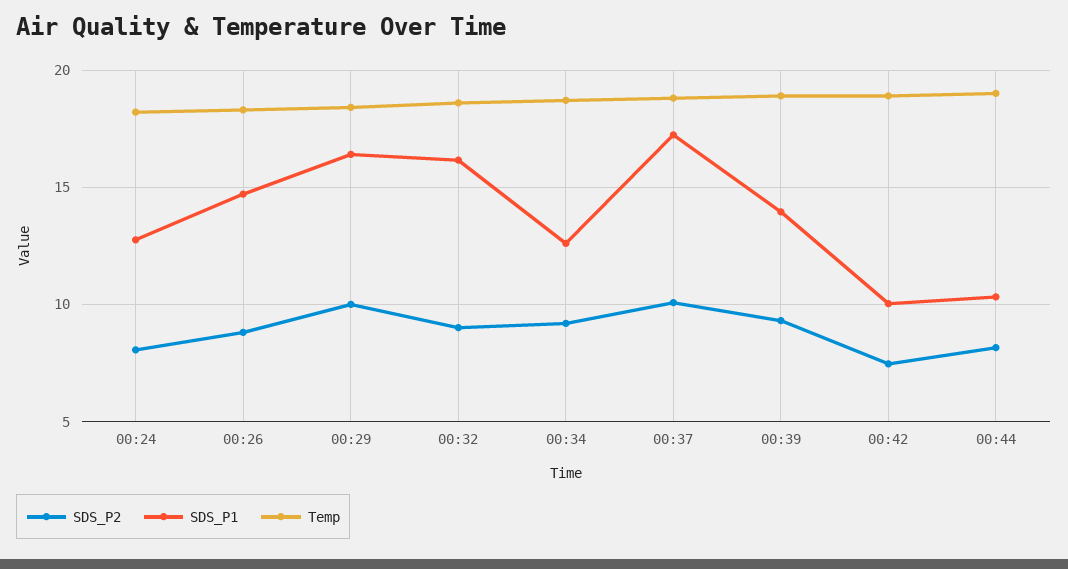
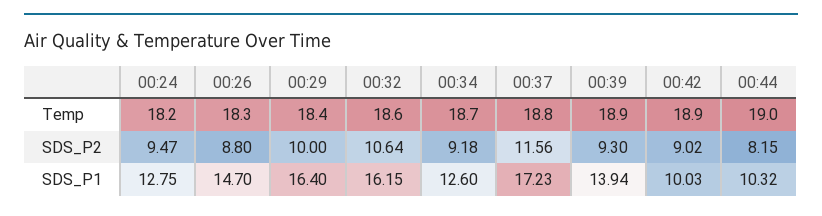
  {
    "SDS_P2": {
-     "00:24": 8,
+     "00:24": 9.47,
      "00:26": 8.8,
      "00:29": 10,
-     "00:32": 9,
+     "00:32": 10.64,
      "00:34": 9.18,
-     "00:37": 10,
+     "00:37": 11.56,
      "00:39": 9.3,
-     "00:42": 7.5,
+     "00:42": 9.02,
      "00:44": 8.15
    },
    "SDS_P1": {
      "00:24": 12.75,
      "00:26": 14.7,
      "00:29": 16.4,
      "00:32": 16.15,
      "00:34": 12.6,
      "00:37": 17.23,
      "00:39": 13.94,
      "00:42": 10.03,
      "00:44": 10.32
    },
    "Temp": {
      "00:24": 18.2,
      "00:26": 18.3,
      "00:29": 18.4,
      "00:32": 18.6,
      "00:34": 18.7,
      "00:37": 18.8,
      "00:39": 18.9,
      "00:42": 18.9,
      "00:44": 19
    }
  }

